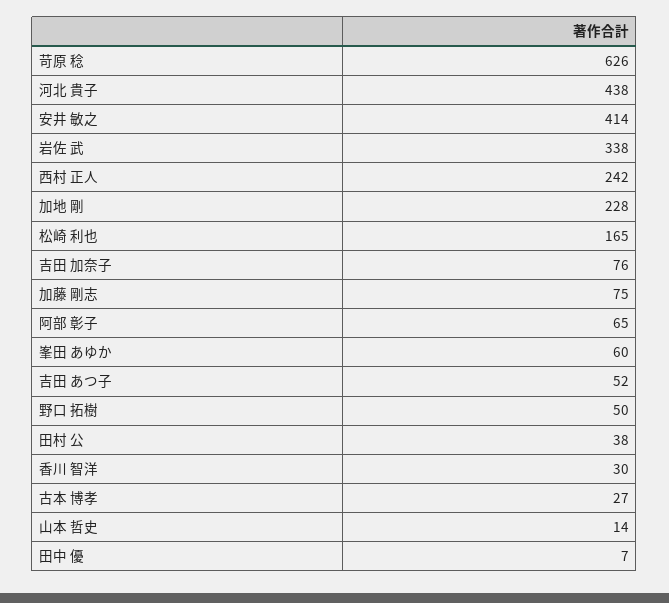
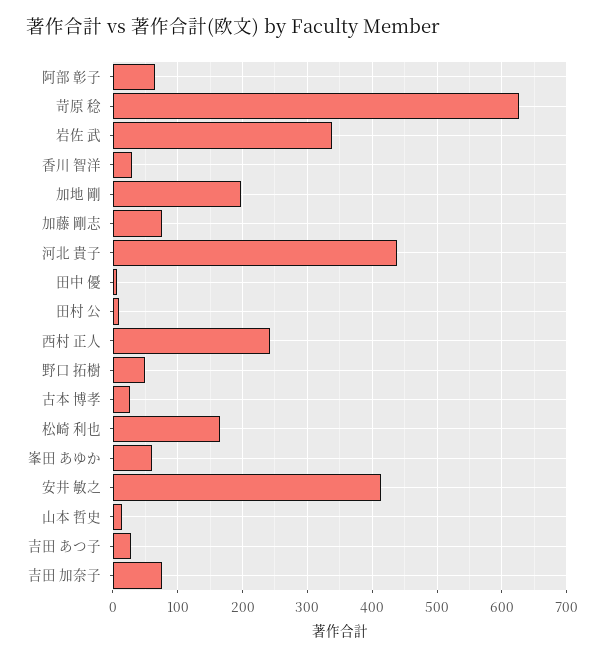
  {
    "苛原 稔": 626,
    "河北 貴子": 438,
    "安井 敏之": 414,
    "岩佐 武": 338,
    "西村 正人": 242,
-   "加地 剛": 228,
+   "加地 剛": 200,
    "松崎 利也": 165,
    "吉田 加奈子": 76,
    "加藤 剛志": 75,
    "阿部 彰子": 65,
    "峯田 あゆか": 60,
-   "吉田 あつ子": 52,
+   "吉田 あつ子": 30,
    "野口 拓樹": 50,
-   "田村 公": 38,
+   "田村 公": 10,
    "香川 智洋": 30,
    "古本 博孝": 27,
    "山本 哲史": 14,
    "田中 優": 7
  }

